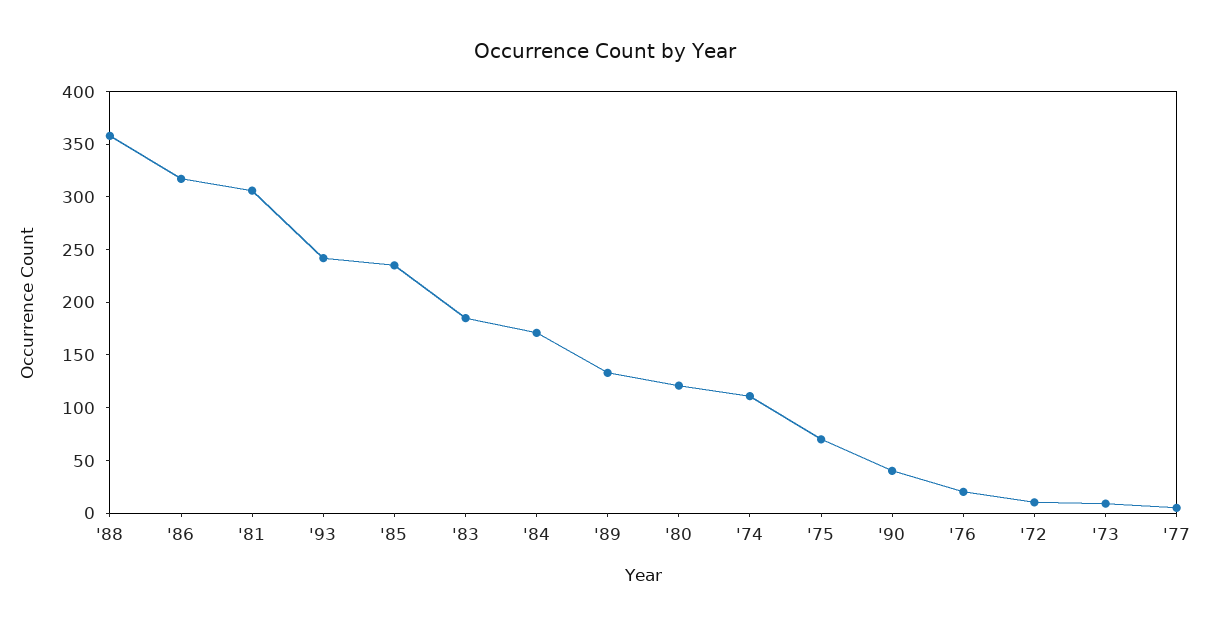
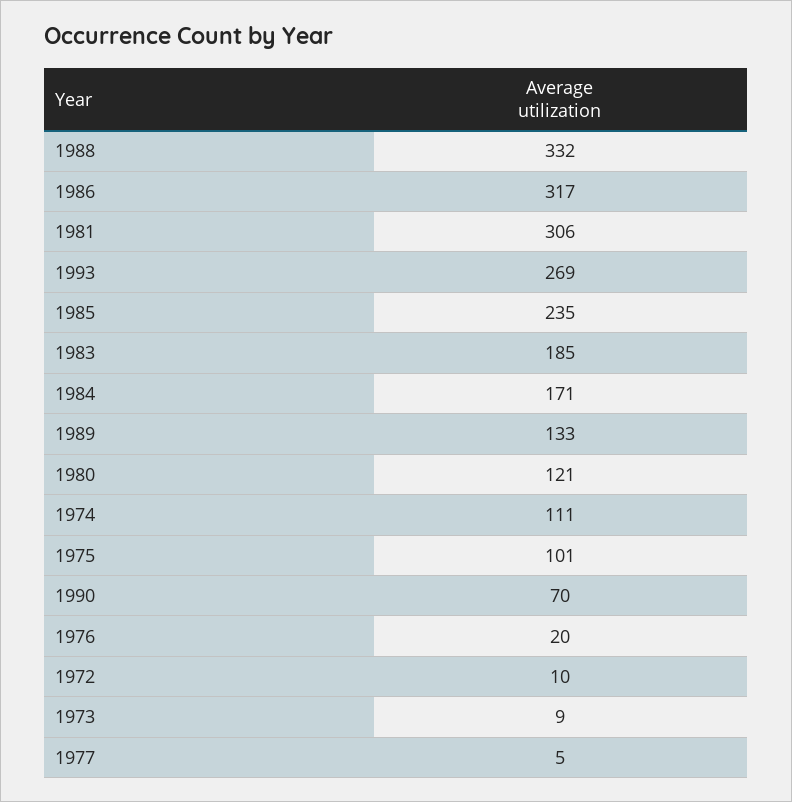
  {
-   "'88": 360,
+   "'88": 332,
    "'86": 317,
    "'81": 306,
-   "'93": 240,
+   "'93": 269,
    "'85": 235,
    "'83": 185,
    "'84": 171,
    "'89": 133,
    "'80": 121,
    "'74": 111,
-   "'75": 70,
+   "'75": 101,
-   "'90": 40,
+   "'90": 70,
    "'76": 20,
    "'72": 10,
    "'73": 9,
    "'77": 5
  }

